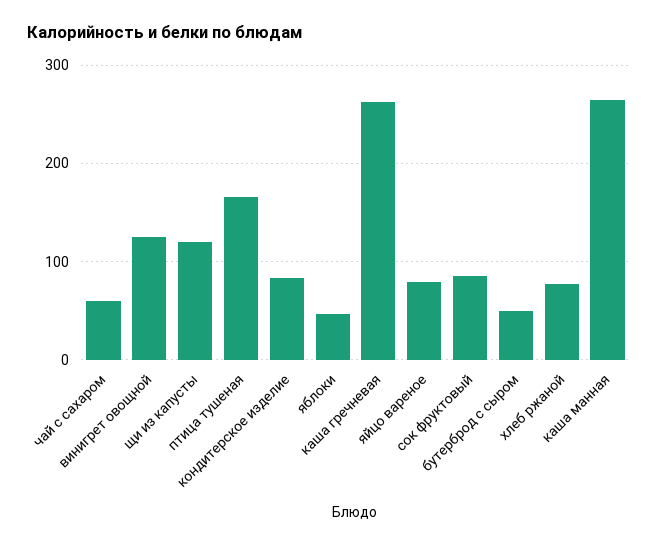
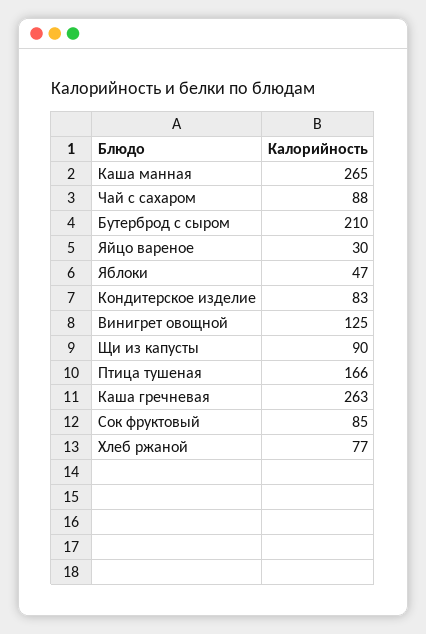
  {
-   "чай с сахаром": 60,
+   "чай с сахаром": 88,
    "винигрет овощной": 125,
-   "щи из капусты": 120,
+   "щи из капусты": 90,
    "птица тушеная": 166,
    "кондитерское изделие": 83,
    "яблоки": 47,
    "каша гречневая": 263,
-   "яйцо вареное": 80,
+   "яйцо вареное": 30,
    "сок фруктовый": 85,
-   "бутерброд с сыром": 50,
+   "бутерброд с сыром": 210,
    "хлеб ржаной": 77,
    "каша манная": 265
  }

